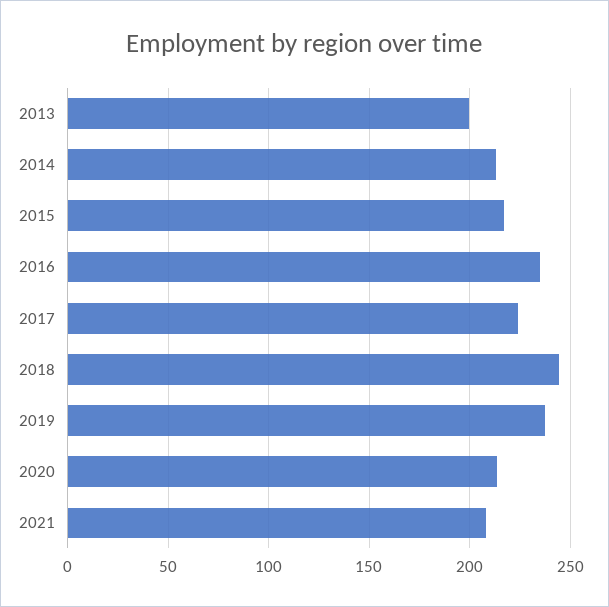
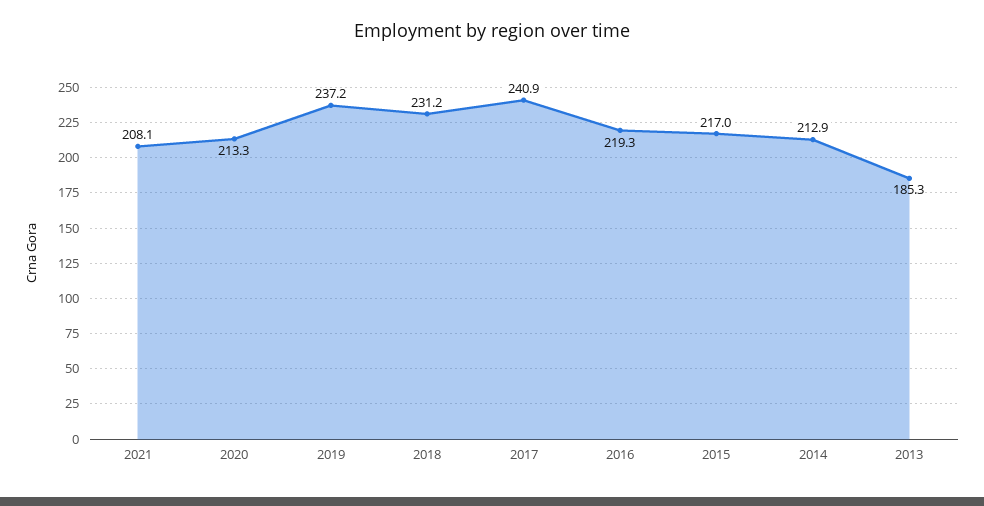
  {
-   "2013": 200,
+   "2013": 185.3,
    "2014": 212.9,
    "2015": 217,
-   "2016": 235,
+   "2016": 219.3,
-   "2017": 225,
+   "2017": 240.9,
-   "2018": 245,
+   "2018": 231.2,
    "2019": 237.2,
    "2020": 213.3,
    "2021": 208.1
  }

